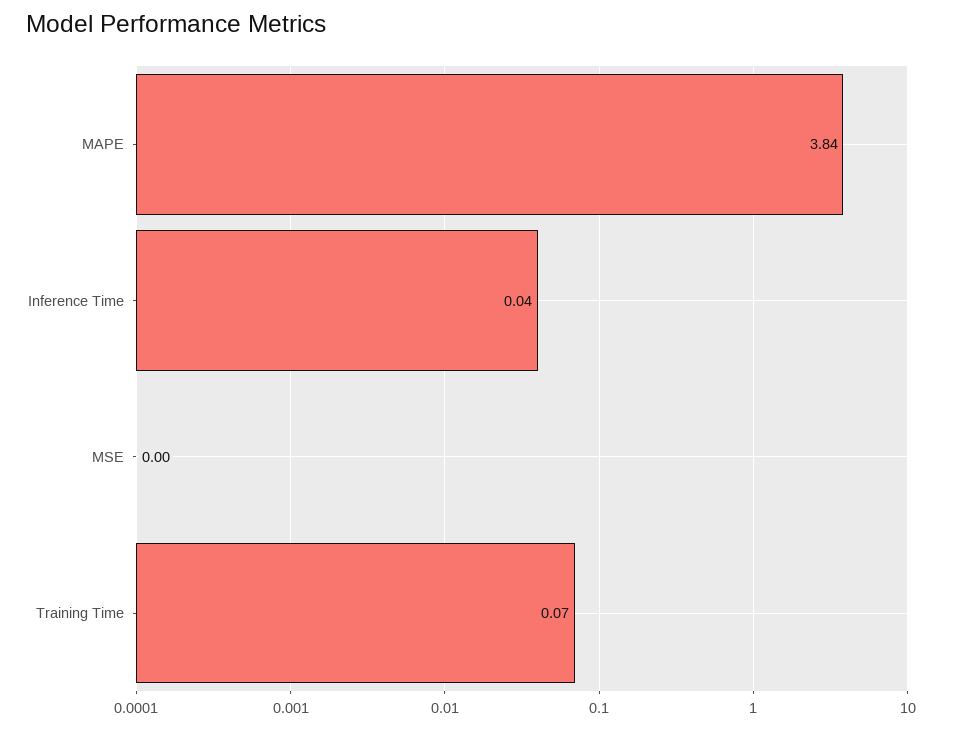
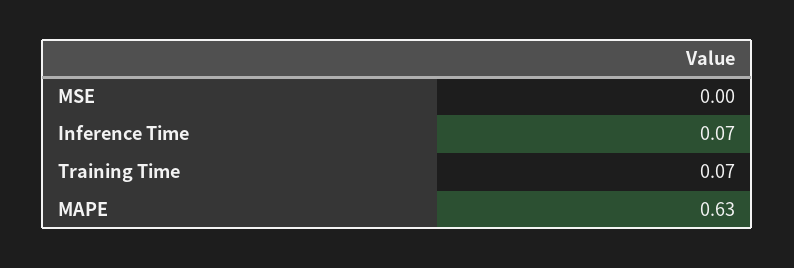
  {
-   "MAPE": 3.84,
+   "MAPE": 0.63,
-   "Inference Time": 0.04,
+   "Inference Time": 0.07,
    "MSE": 0,
    "Training Time": 0.07
  }

